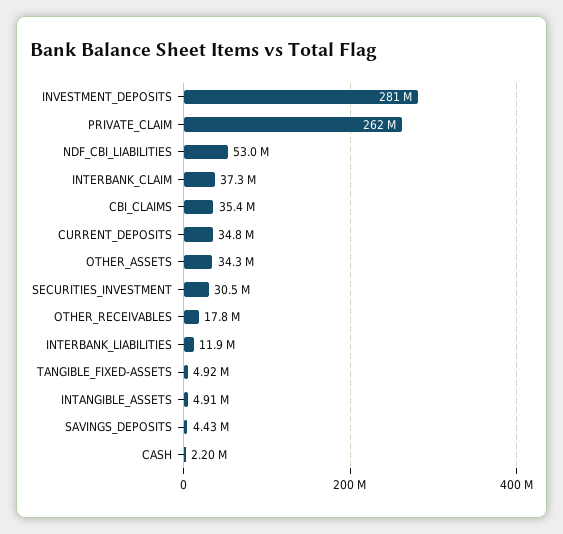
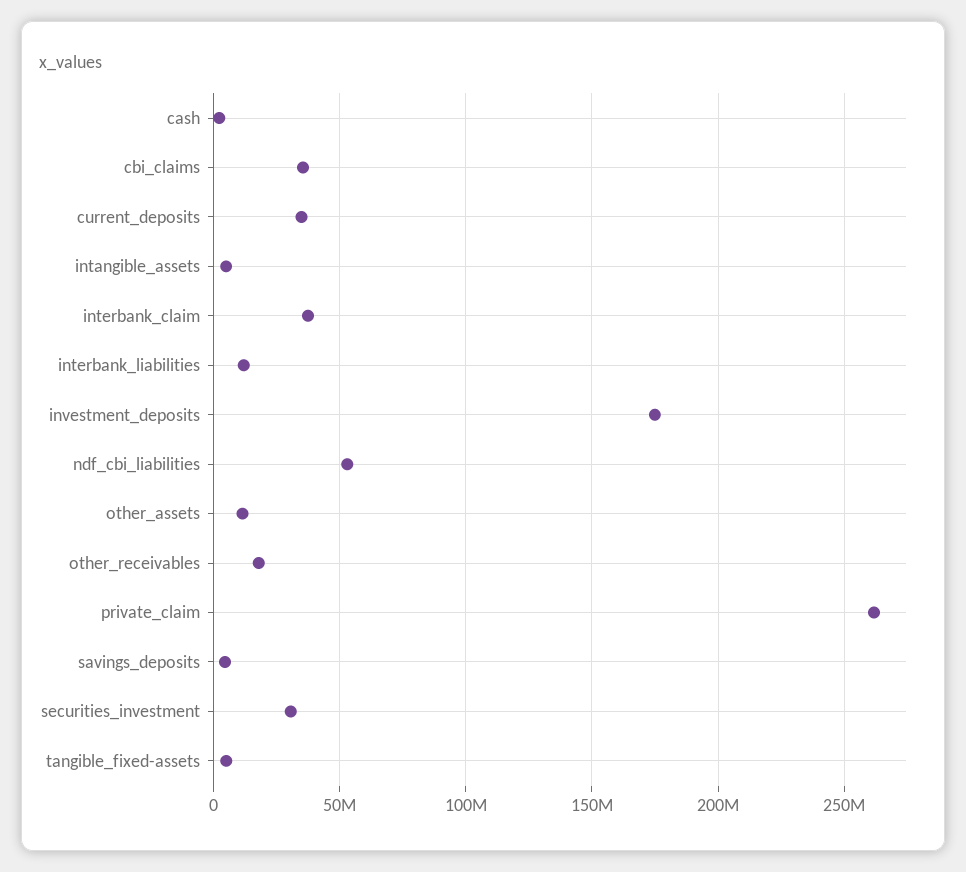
  {
-   "INVESTMENT_DEPOSITS": 281000000,
+   "INVESTMENT_DEPOSITS": 175000000,
    "PRIVATE_CLAIM": 262000000,
    "NDF_CBI_LIABILITIES": 53000000,
    "INTERBANK_CLAIM": 37300000,
    "CBI_CLAIMS": 35400000,
    "CURRENT_DEPOSITS": 34800000,
-   "OTHER_ASSETS": 34300000,
+   "OTHER_ASSETS": 10000000,
    "SECURITIES_INVESTMENT": 30500000,
    "OTHER_RECEIVABLES": 17800000,
    "INTERBANK_LIABILITIES": 11900000,
    "TANGIBLE_FIXED-ASSETS": 4920000,
    "INTANGIBLE_ASSETS": 4910000,
    "SAVINGS_DEPOSITS": 4430000,
    "CASH": 2200000
  }

